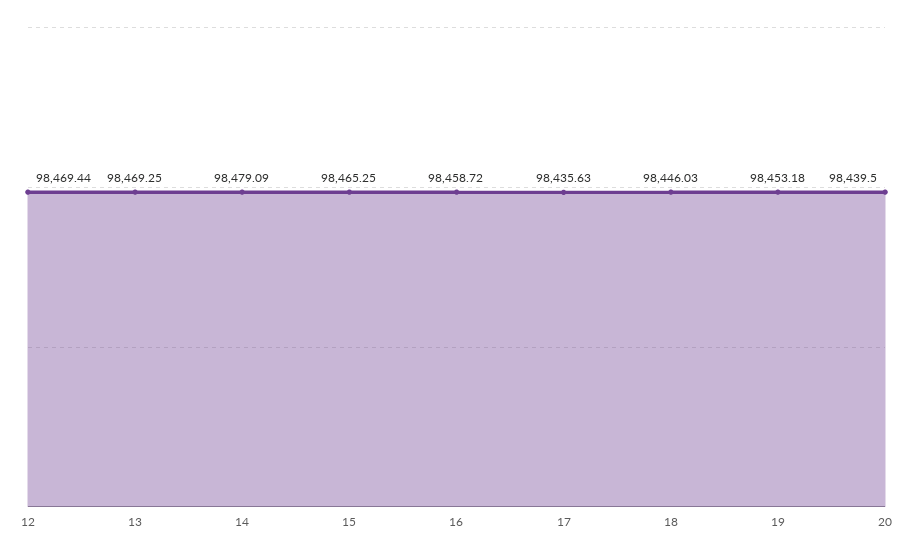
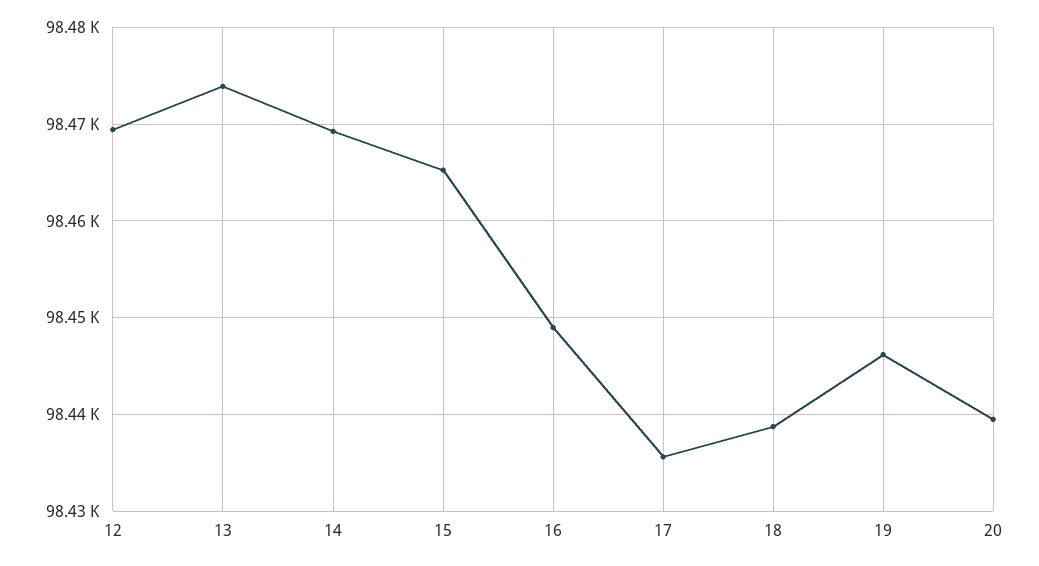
  {
    "12": 98469.44,
-   "13": 98469.25,
+   "13": 98474,
-   "14": 98479.09,
+   "14": 98469,
    "15": 98465.25,
-   "16": 98458.72,
+   "16": 98449,
    "17": 98435.63,
-   "18": 98446.03,
+   "18": 98439,
-   "19": 98453.18,
+   "19": 98446,
    "20": 98439.5
  }

